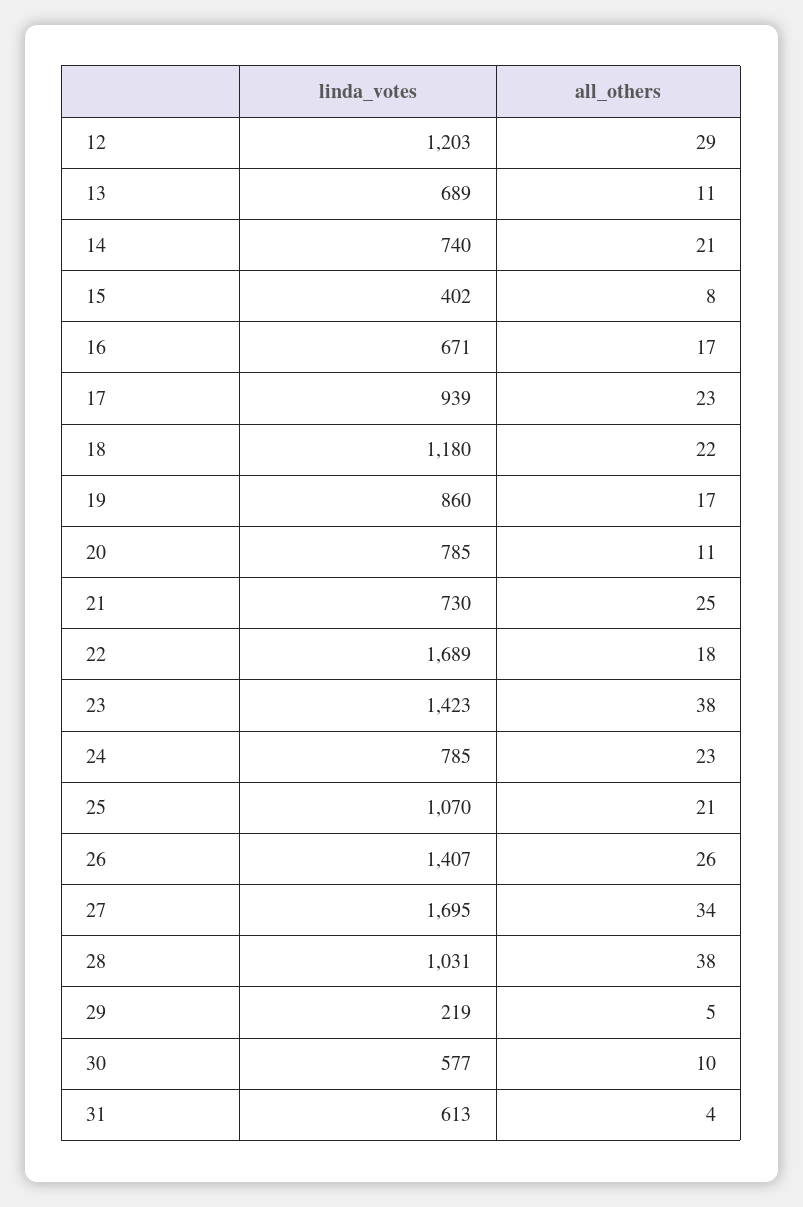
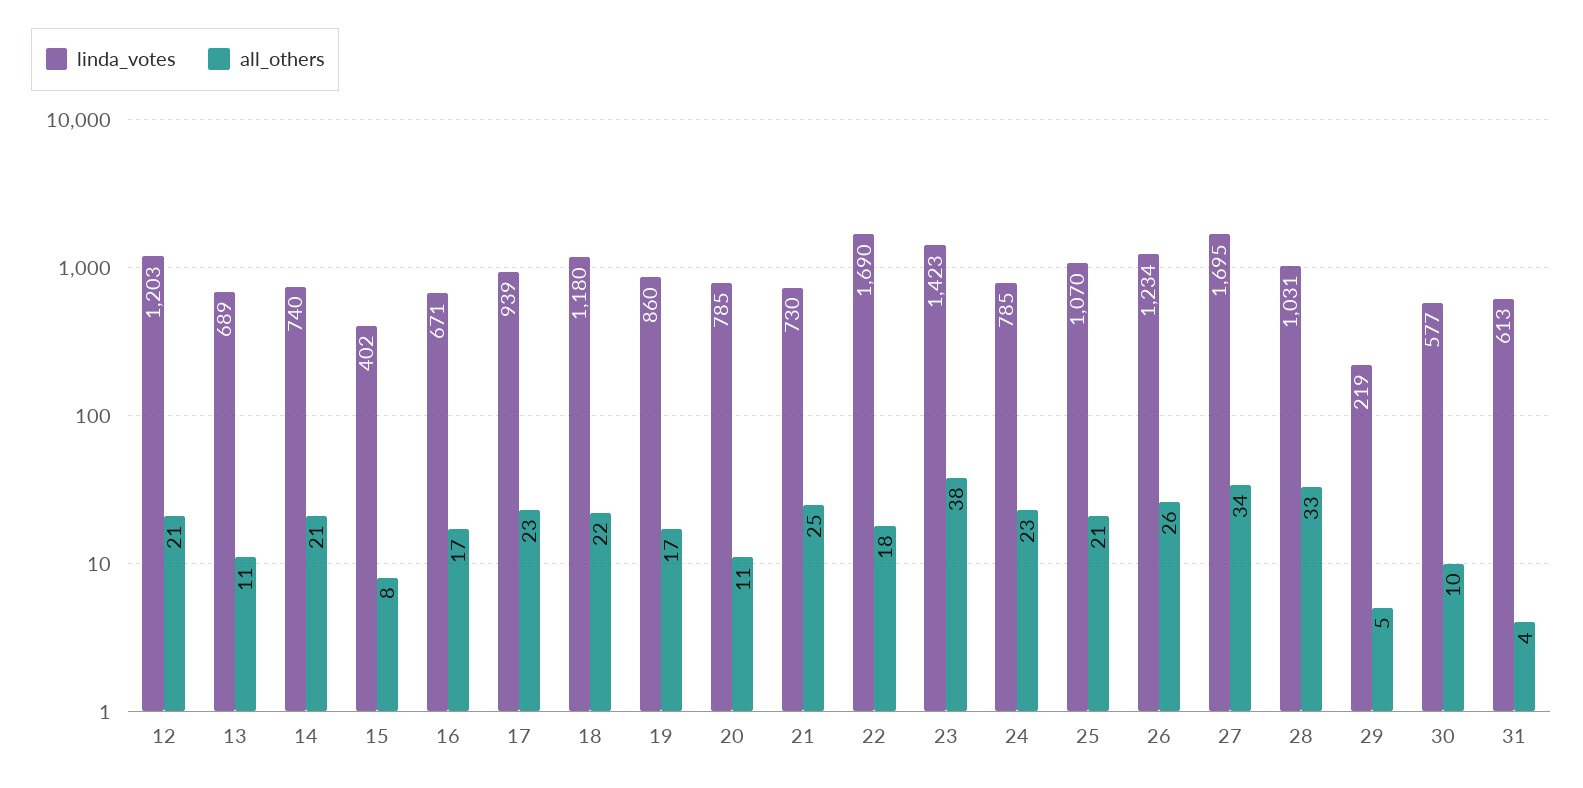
  {
    "linda_votes": {
      "12": 1203,
      "13": 689,
      "14": 740,
      "15": 402,
      "16": 671,
      "17": 939,
      "18": 1180,
      "19": 860,
      "20": 785,
      "21": 730,
-     "22": 1689,
+     "22": 1690,
      "23": 1423,
      "24": 785,
      "25": 1070,
-     "26": 1407,
+     "26": 1234,
      "27": 1695,
      "28": 1031,
      "29": 219,
      "30": 577,
      "31": 613
    },
    "all_others": {
-     "12": 29,
+     "12": 21,
      "13": 11,
      "14": 21,
      "15": 8,
      "16": 17,
      "17": 23,
      "18": 22,
      "19": 17,
      "20": 11,
      "21": 25,
      "22": 18,
      "23": 38,
      "24": 23,
      "25": 21,
      "26": 26,
      "27": 34,
-     "28": 38,
+     "28": 33,
      "29": 5,
      "30": 10,
      "31": 4
    }
  }

